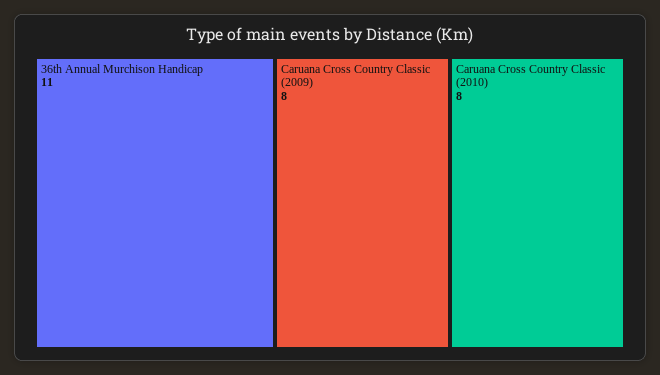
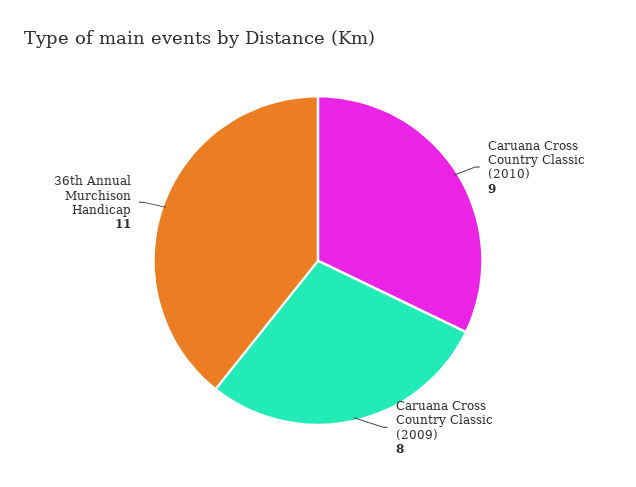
  {
    "36th Annual Murchison Handicap": 11,
    "Caruana Cross Country Classic (2009)": 8,
-   "Caruana Cross Country Classic (2010)": 8
+   "Caruana Cross Country Classic (2010)": 9
  }

